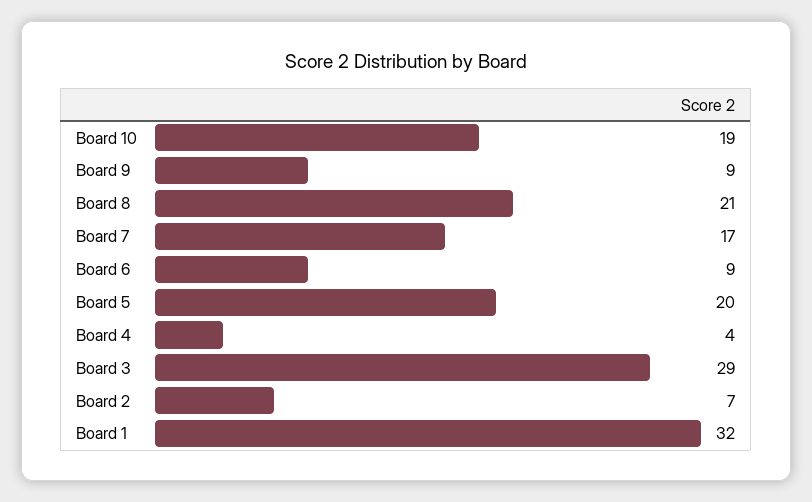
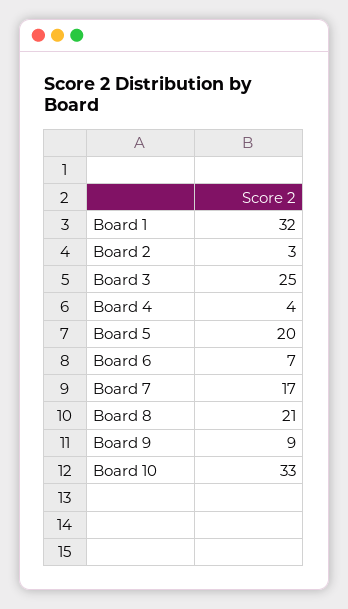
  {
-   "Board 10": 19,
+   "Board 10": 33,
    "Board 9": 9,
    "Board 8": 21,
    "Board 7": 17,
-   "Board 6": 9,
+   "Board 6": 7,
    "Board 5": 20,
    "Board 4": 4,
-   "Board 3": 29,
+   "Board 3": 25,
-   "Board 2": 7,
+   "Board 2": 3,
    "Board 1": 32
  }

